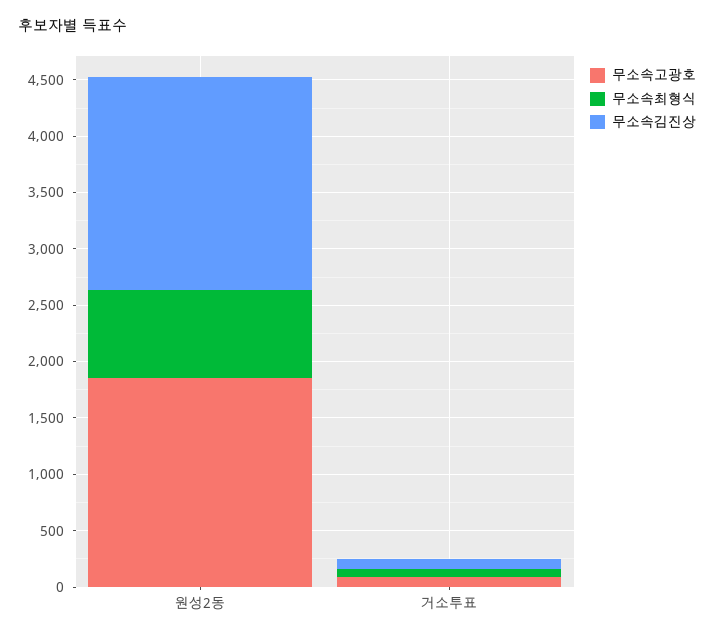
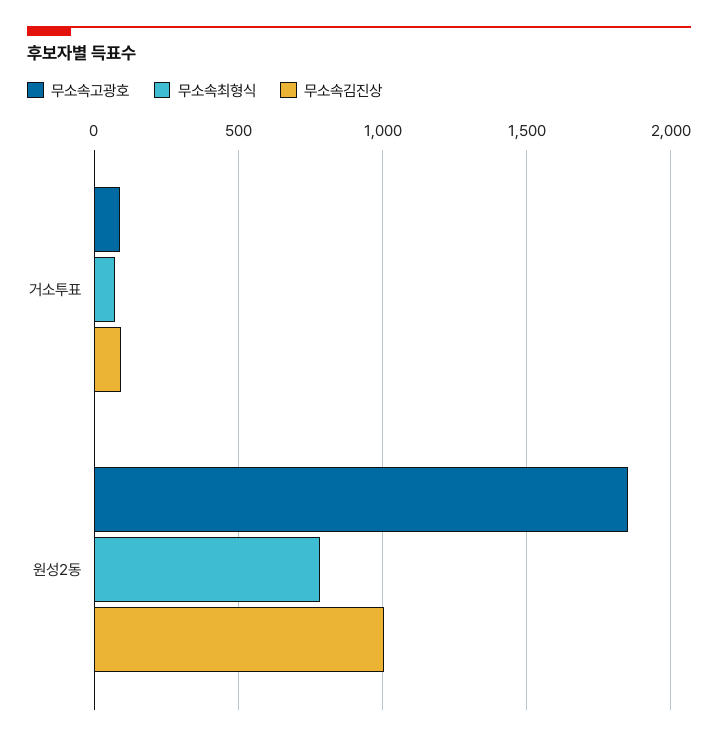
  {
    "무소속고광호": {
      "원성2동": 1850,
      "거소투표": 100
    },
    "무소속최형식": {
      "원성2동": 800,
      "거소투표": 50
    },
    "무소속김진상": {
-     "원성2동": 1900,
+     "원성2동": 1000,
      "거소투표": 100
    }
  }

